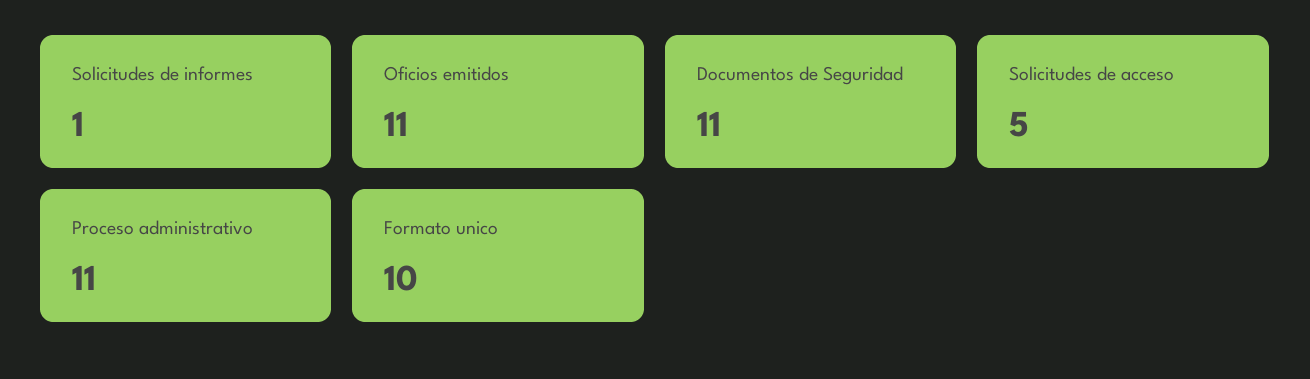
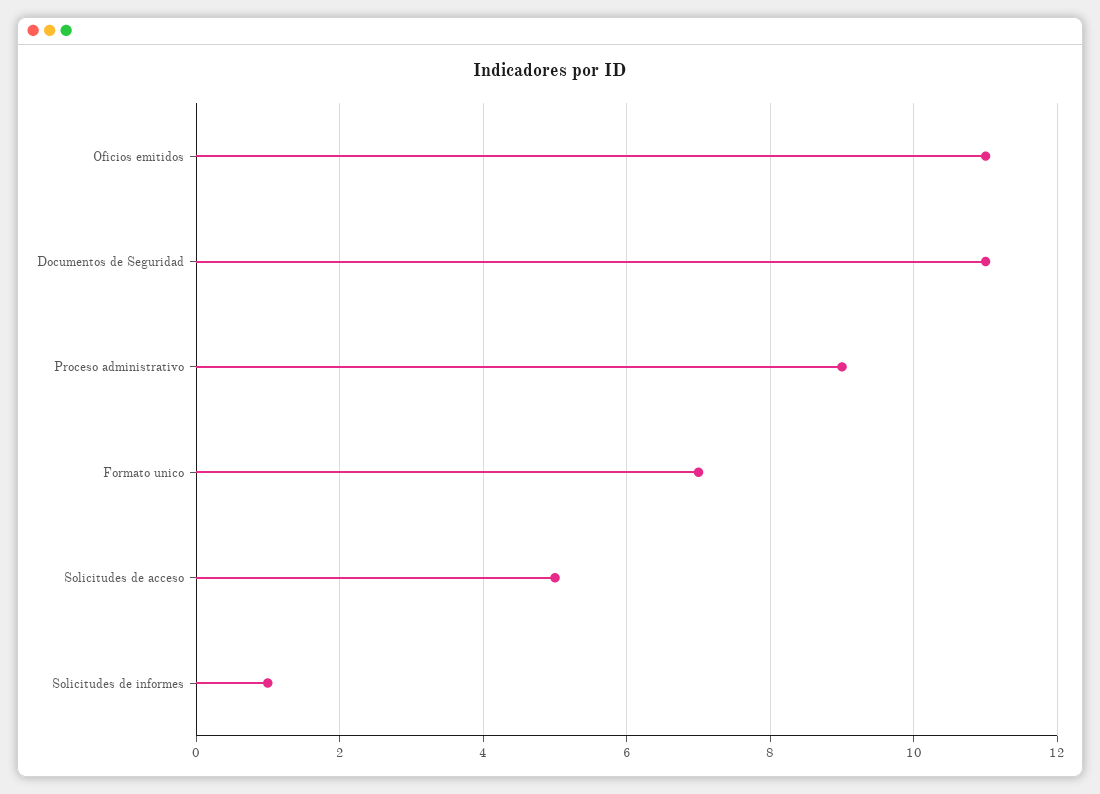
  {
    "Solicitudes de informes": 1,
    "Oficios emitidos": 11,
    "Documentos de Seguridad": 11,
    "Solicitudes de acceso": 5,
-   "Proceso administrativo": 11,
+   "Proceso administrativo": 9,
-   "Formato unico": 10
+   "Formato unico": 7
  }

